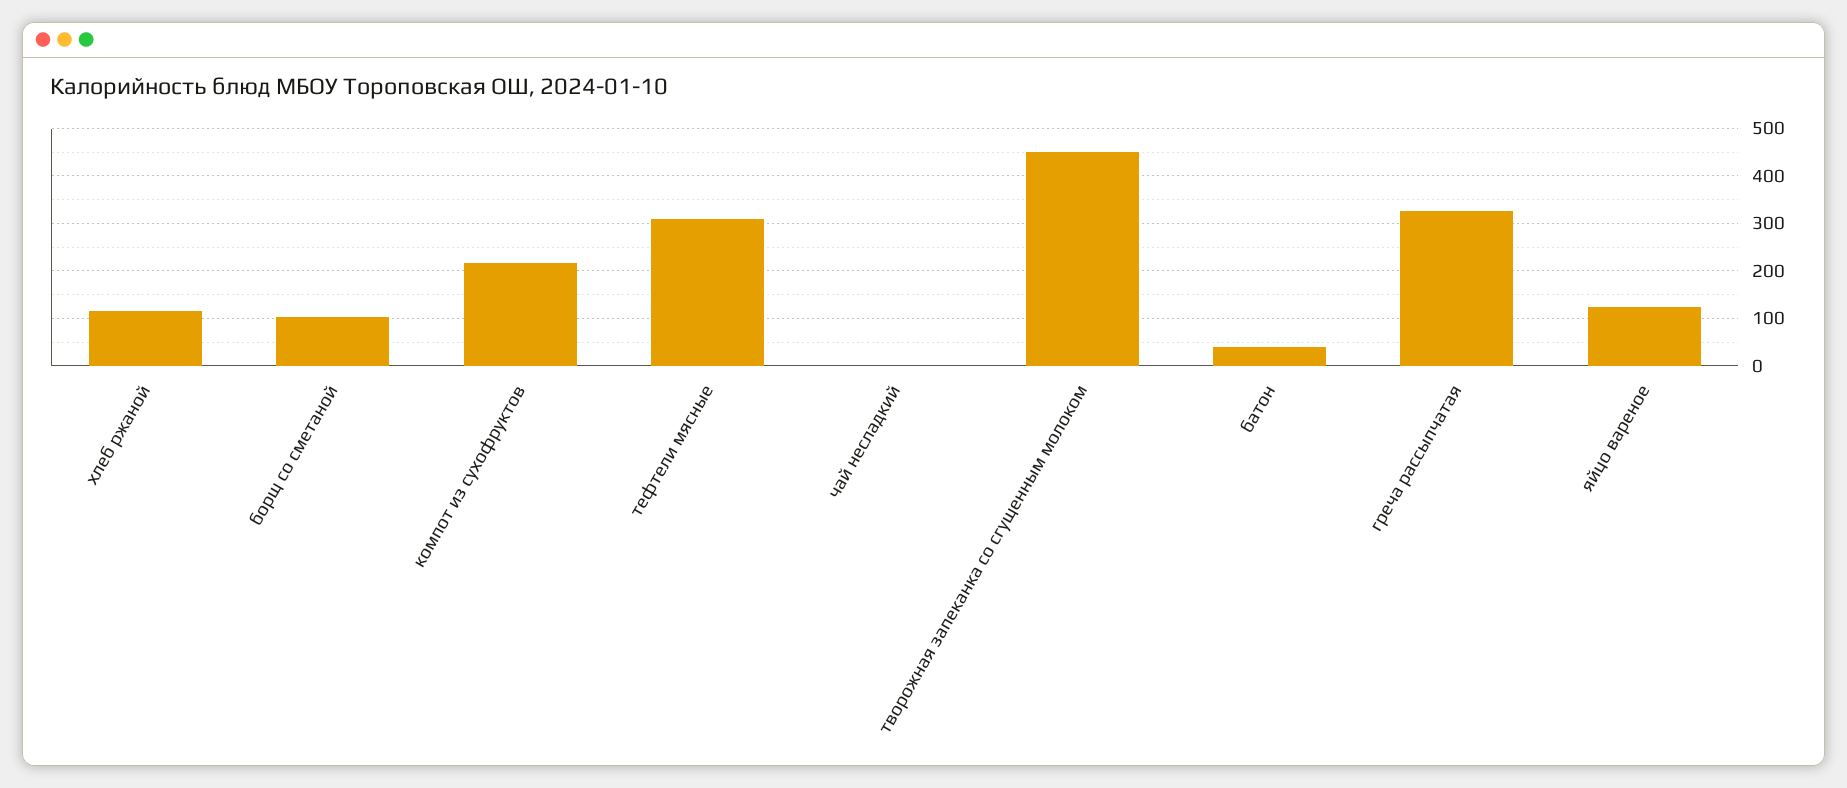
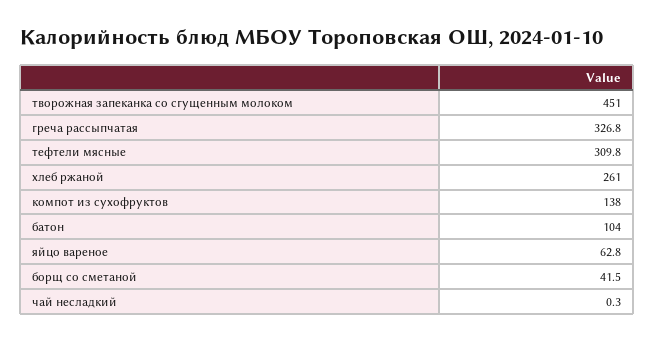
  {
-   "хлеб ржаной": 120,
+   "хлеб ржаной": 261,
-   "борщ со сметаной": 100,
+   "борщ со сметаной": 41.5,
-   "компот из сухофруктов": 220,
+   "компот из сухофруктов": 138,
    "тефтели мясные": 309.8,
    "чай несладкий": 0.3,
    "творожная запеканка со сгущенным молоком": 451,
-   "батон": 40,
+   "батон": 104,
    "греча рассыпчатая": 326.8,
-   "яйцо вареное": 120
+   "яйцо вареное": 62.8
  }

